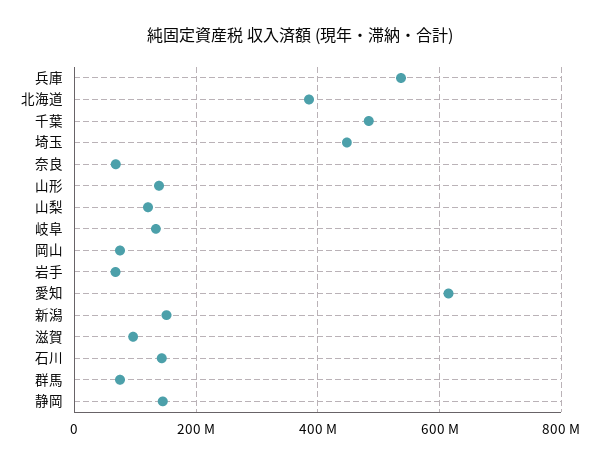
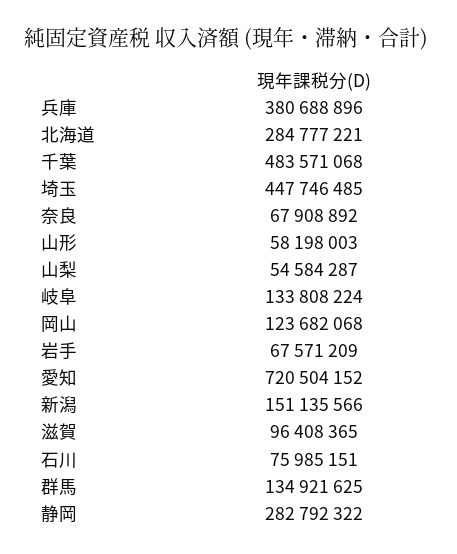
  {
-   "兵庫": 540000000,
+   "兵庫": 380688896,
-   "北海道": 380000000,
+   "北海道": 284777221,
    "千葉": 483571068,
    "埼玉": 447746485,
    "奈良": 67908892,
-   "山形": 140000000,
+   "山形": 58198003,
-   "山梨": 120000000,
+   "山梨": 54584287,
    "岐阜": 133808224,
-   "岡山": 80000000,
+   "岡山": 123682068,
    "岩手": 67571209,
-   "愛知": 620000000,
+   "愛知": 720504152,
    "新潟": 151135566,
    "滋賀": 96408365,
-   "石川": 140000000,
+   "石川": 75985151,
-   "群馬": 80000000,
+   "群馬": 134921625,
-   "静岡": 140000000
+   "静岡": 282792322
  }

